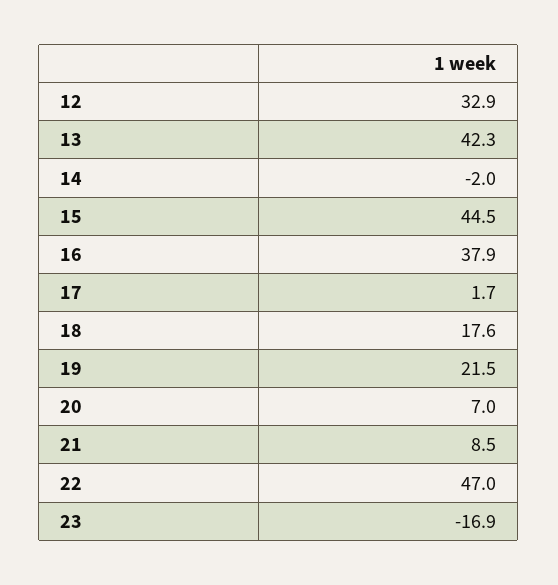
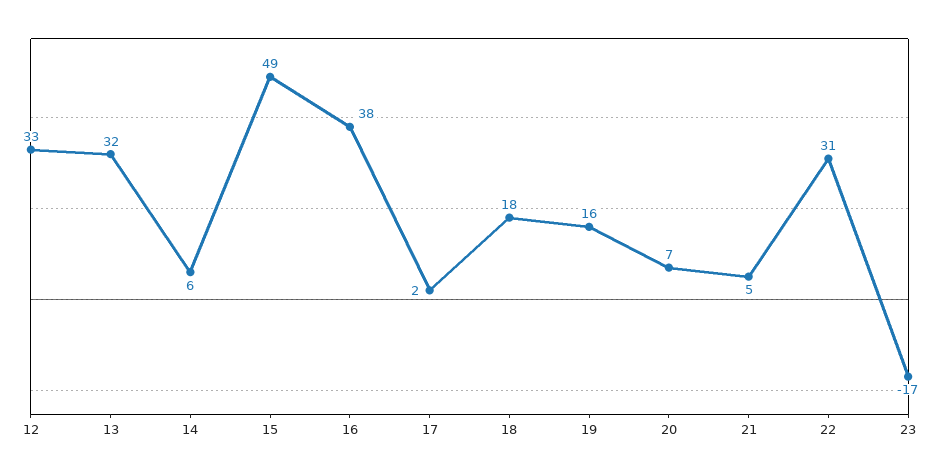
  {
    "12": 32.9,
-   "13": 42.3,
+   "13": 32,
-   "14": -2,
+   "14": 6,
-   "15": 44.5,
+   "15": 49,
    "16": 37.9,
    "17": 1.7,
    "18": 17.6,
-   "19": 21.5,
+   "19": 16,
    "20": 7,
-   "21": 8.5,
+   "21": 5,
-   "22": 47,
+   "22": 31,
    "23": -16.9
  }

